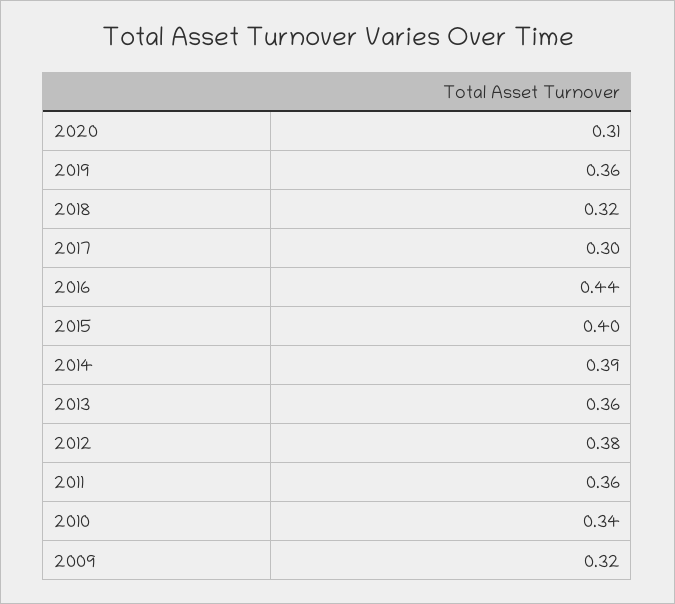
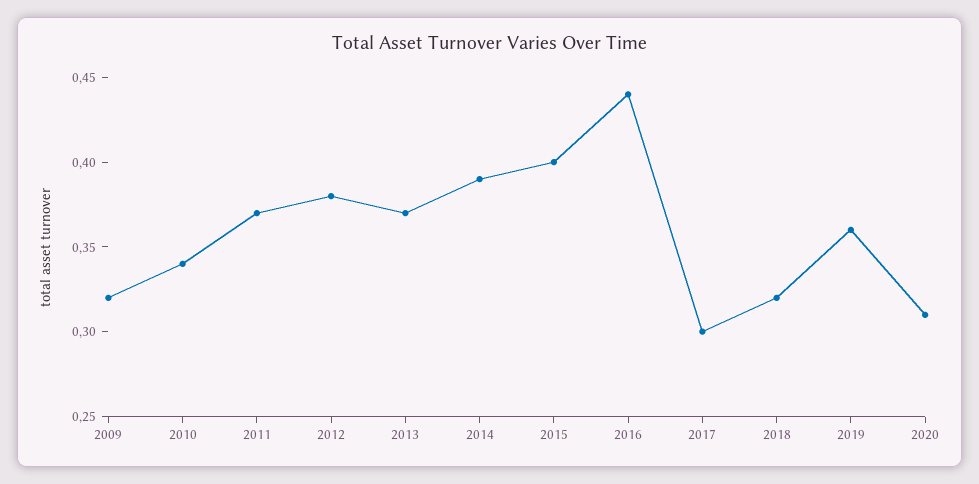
  {
    "2020": 0.31,
    "2019": 0.36,
    "2018": 0.32,
    "2017": 0.3,
    "2016": 0.44,
    "2015": 0.4,
    "2014": 0.39,
-   "2013": 0.36,
+   "2013": 0.37,
    "2012": 0.38,
-   "2011": 0.36,
+   "2011": 0.37,
    "2010": 0.34,
    "2009": 0.32
  }

